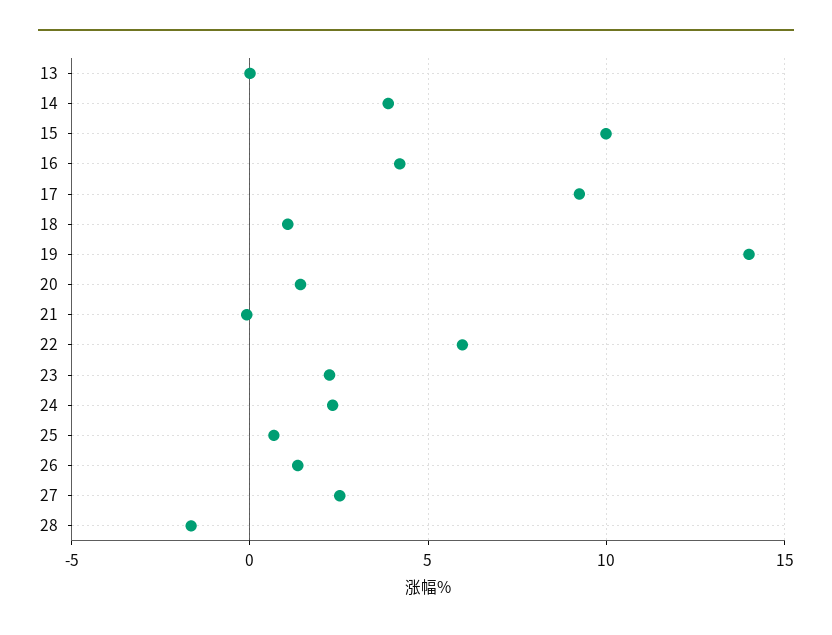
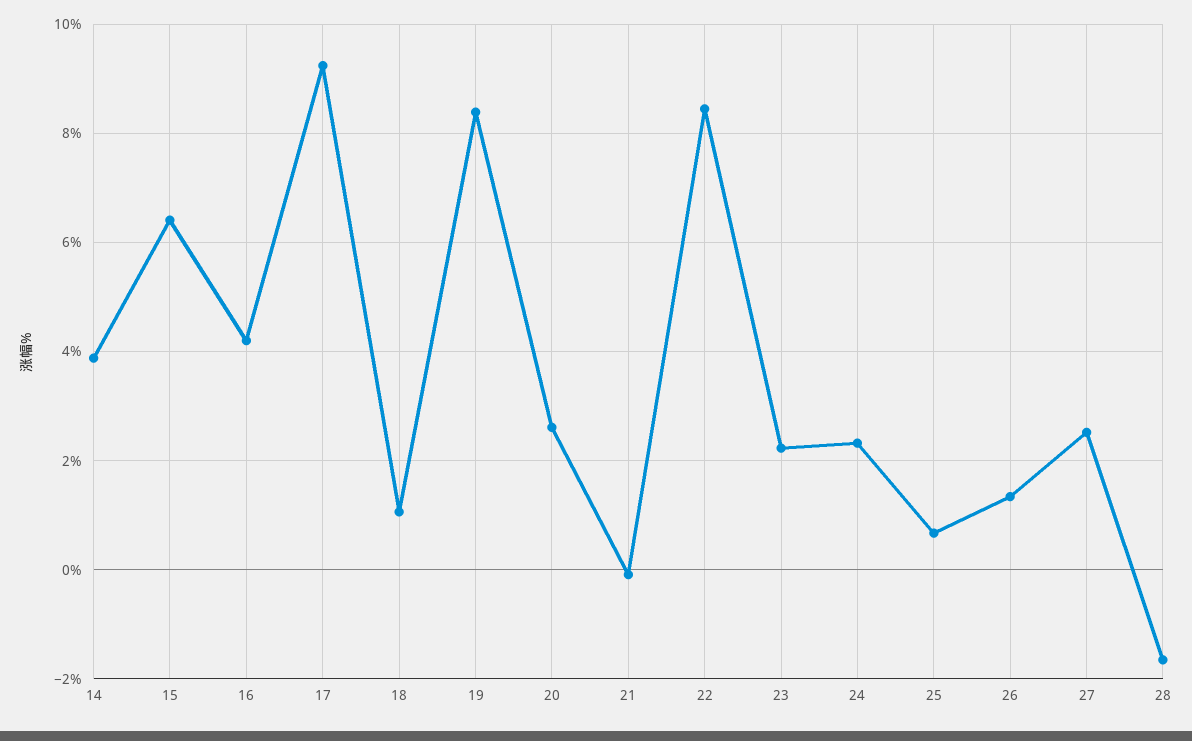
  {
-   "13": 0,
    "14": 3.8,
-   "15": 10,
+   "15": 6.4,
    "16": 4.2,
    "17": 9.2,
    "18": 1,
-   "19": 14,
+   "19": 8.4,
-   "20": 1.5,
+   "20": 2.6,
    "21": 0,
-   "22": 6,
+   "22": 8.4,
    "23": 2.2,
    "24": 2.4,
    "25": 0.6,
    "26": 1.4,
    "27": 2.6,
    "28": -1.6
  }

